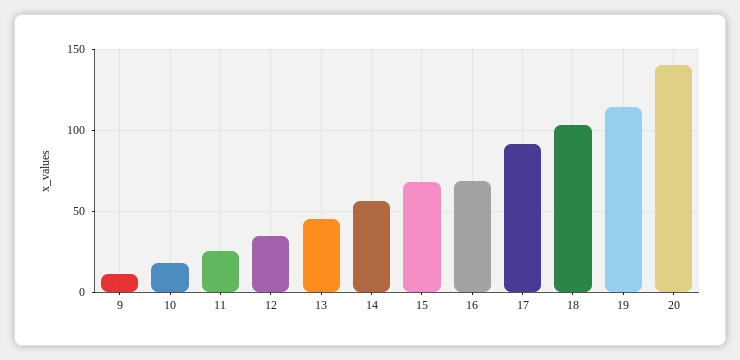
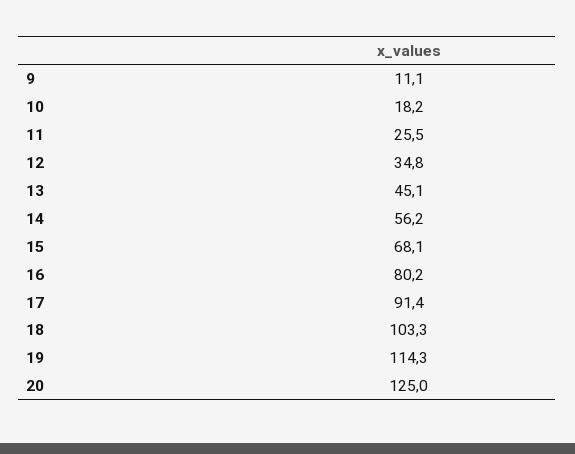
  {
    "9": 11.1,
    "10": 18.2,
    "11": 25.5,
    "12": 34.8,
    "13": 45.1,
    "14": 56.2,
    "15": 68.1,
-   "16": 70,
+   "16": 80.2,
    "17": 91.4,
    "18": 103.3,
    "19": 114.3,
-   "20": 140
+   "20": 125
  }

